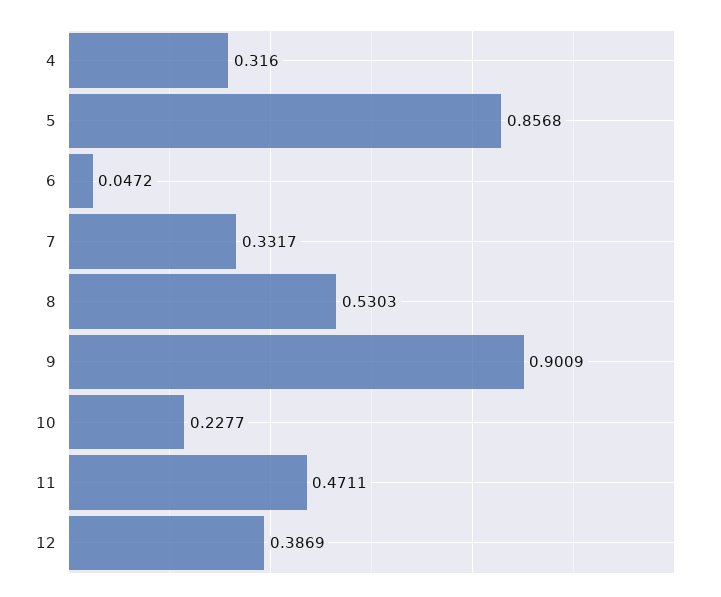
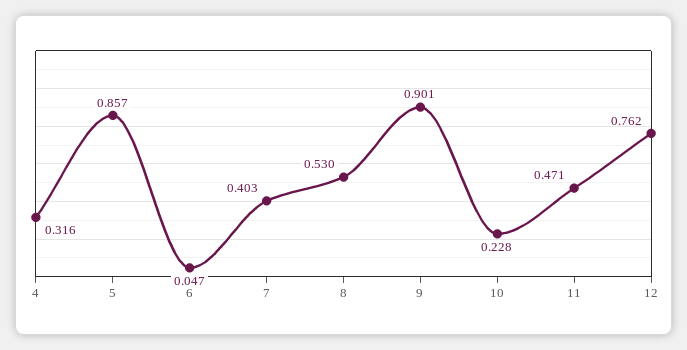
  {
    "4": 0.316,
    "5": 0.8568,
    "6": 0.0472,
-   "7": 0.3317,
+   "7": 0.403,
    "8": 0.5303,
    "9": 0.9009,
    "10": 0.2277,
    "11": 0.4711,
-   "12": 0.3869
+   "12": 0.762
  }

